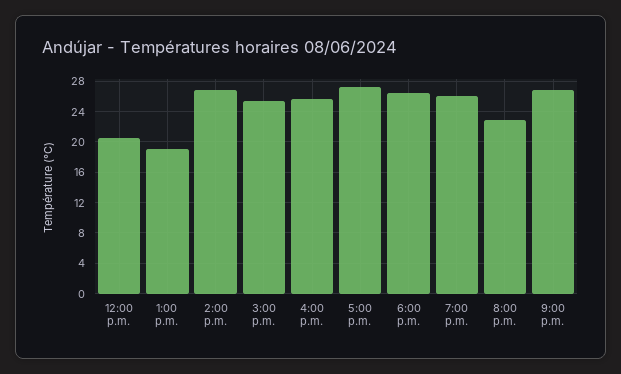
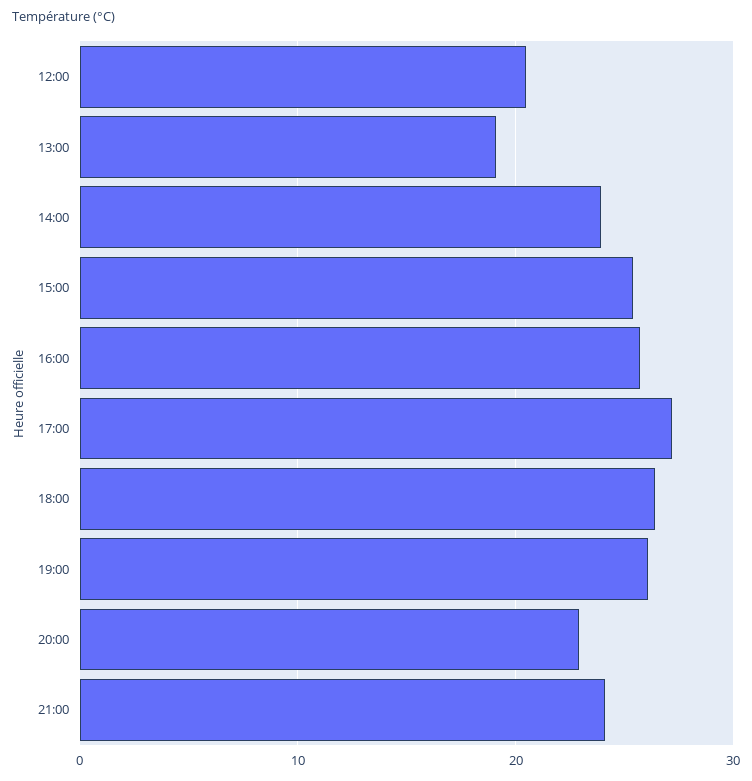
  {
    "12:00 p.m.": 21,
    "1:00 p.m.": 19,
-   "2:00 p.m.": 27,
+   "2:00 p.m.": 24,
    "3:00 p.m.": 25,
    "4:00 p.m.": 26,
    "5:00 p.m.": 27,
    "6:00 p.m.": 26,
    "7:00 p.m.": 26,
    "8:00 p.m.": 23,
-   "9:00 p.m.": 27
+   "9:00 p.m.": 24
  }

